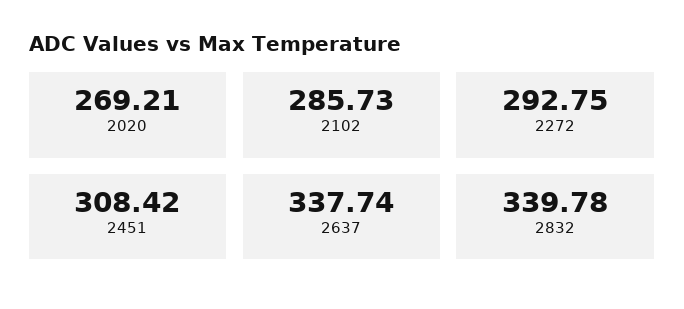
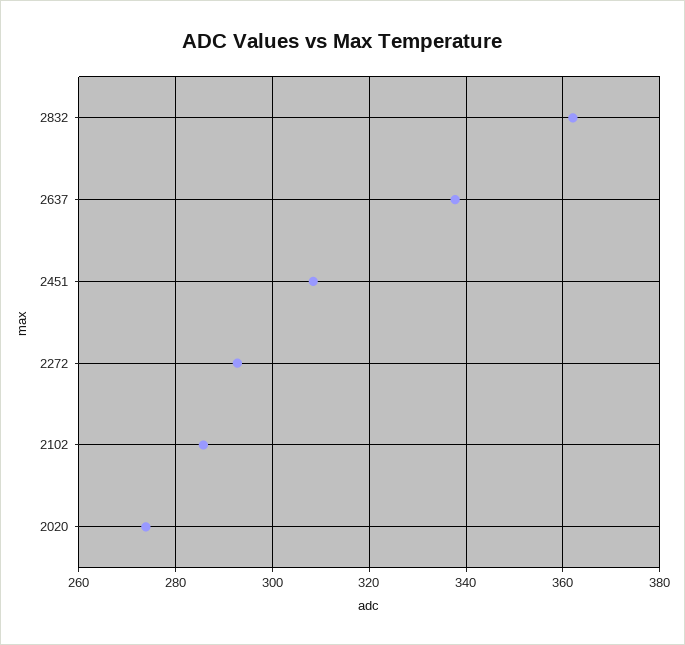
  {
-   "2020": 269.21,
+   "2020": 274,
    "2102": 285.73,
    "2272": 292.75,
    "2451": 308.42,
    "2637": 337.74,
-   "2832": 339.78
+   "2832": 362
  }

